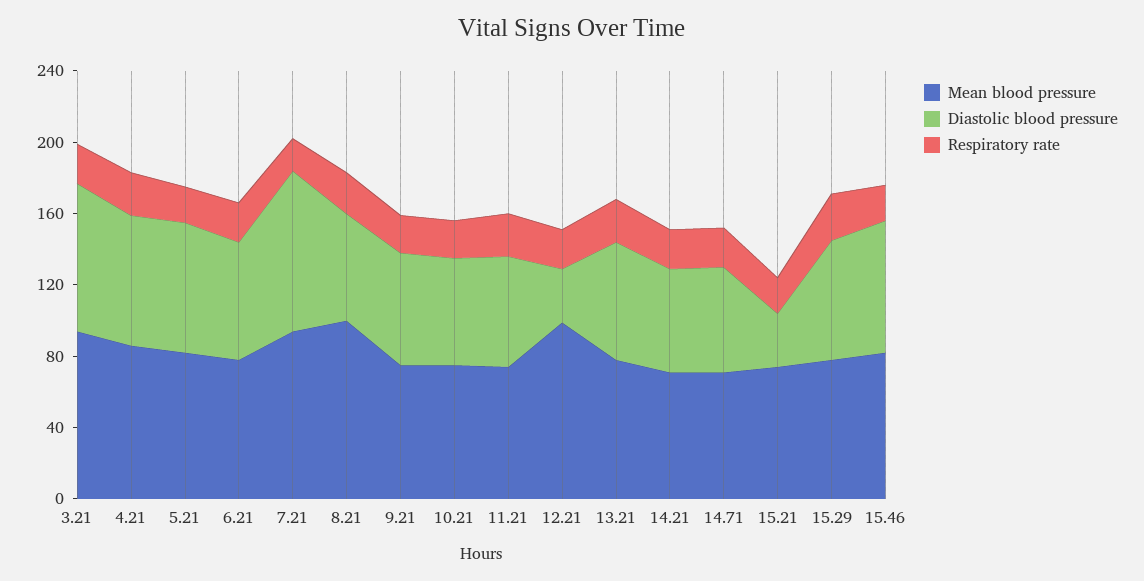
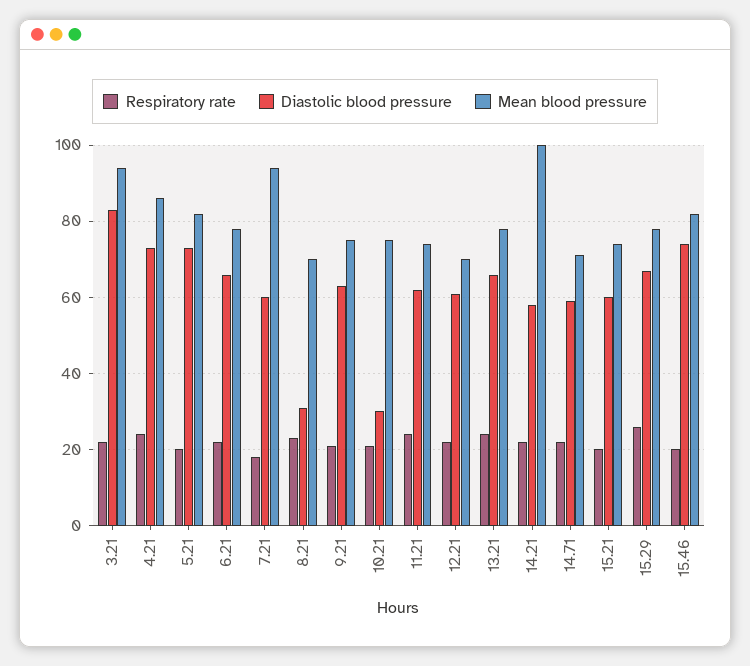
  {
    "Mean blood pressure": {
      "3.21": 95,
      "4.21": 85,
      "5.21": 80,
      "6.21": 80,
      "7.21": 95,
-     "8.21": 100,
+     "8.21": 70,
      "9.21": 75,
      "10.21": 75,
      "11.21": 75,
-     "12.21": 100,
+     "12.21": 70,
      "13.21": 80,
-     "14.21": 70,
+     "14.21": 100,
      "14.71": 70,
      "15.21": 75,
      "15.29": 80,
      "15.46": 80
    },
    "Diastolic blood pressure": {
      "3.21": 85,
      "4.21": 75,
      "5.21": 75,
      "6.21": 65,
-     "7.21": 90,
+     "7.21": 60,
-     "8.21": 60,
+     "8.21": 30,
      "9.21": 65,
-     "10.21": 60,
+     "10.21": 30,
      "11.21": 60,
-     "12.21": 30,
+     "12.21": 60,
      "13.21": 65,
      "14.21": 60,
      "14.71": 60,
-     "15.21": 30,
+     "15.21": 60,
      "15.29": 65,
      "15.46": 75
    },
    "Respiratory rate": {
      "3.21": 20,
      "4.21": 25,
      "5.21": 20,
      "6.21": 20,
      "7.21": 20,
      "8.21": 25,
      "9.21": 20,
      "10.21": 20,
      "11.21": 25,
      "12.21": 20,
      "13.21": 25,
      "14.21": 20,
      "14.71": 20,
      "15.21": 20,
      "15.29": 25,
      "15.46": 20
    }
  }

